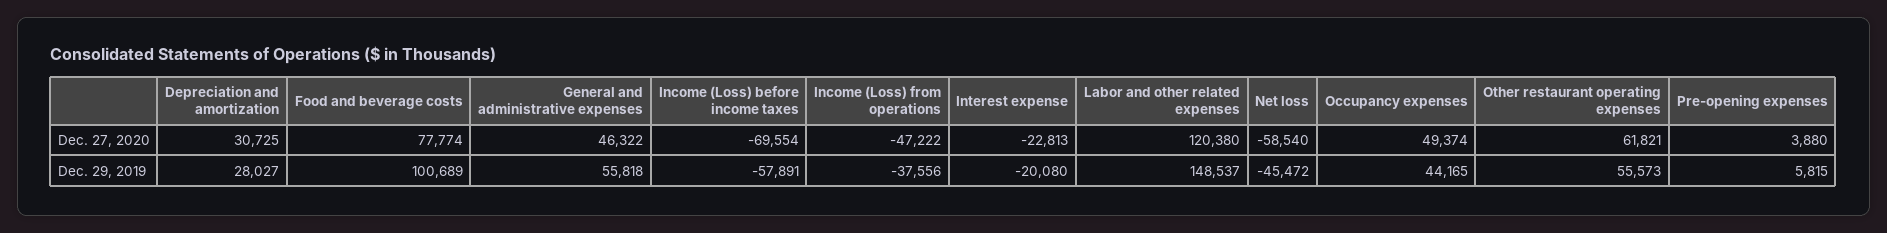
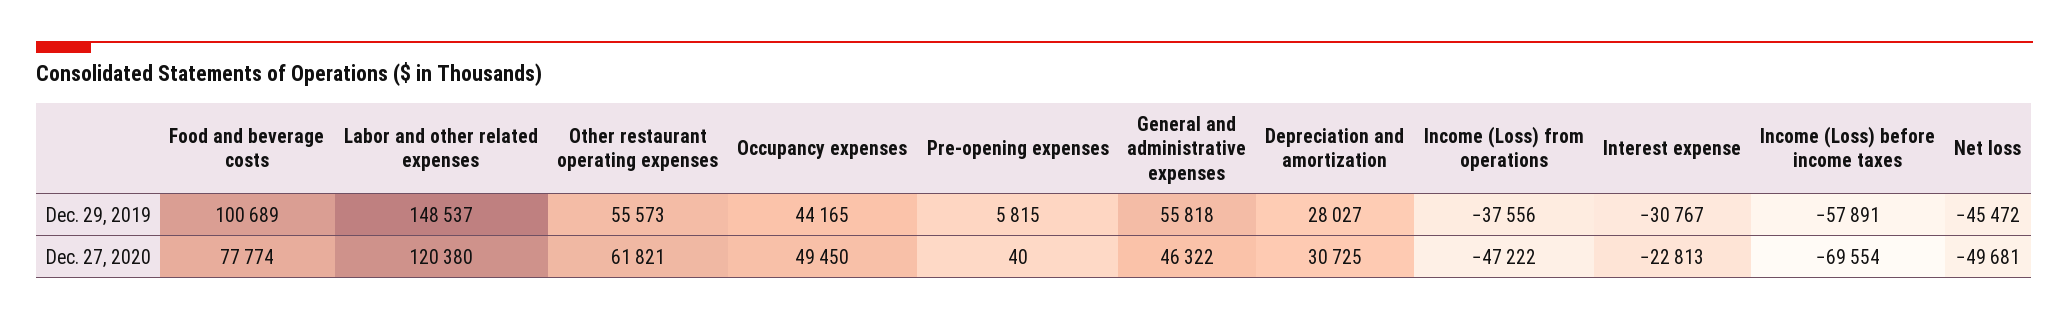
  {
    "Depreciation and amortization": {
      "Dec. 27, 2020": 30725,
      "Dec. 29, 2019": 28027
    },
    "Food and beverage costs": {
      "Dec. 27, 2020": 77774,
      "Dec. 29, 2019": 100689
    },
    "General and administrative expenses": {
      "Dec. 27, 2020": 46322,
      "Dec. 29, 2019": 55818
    },
    "Income (Loss) before income taxes": {
      "Dec. 27, 2020": -69554,
      "Dec. 29, 2019": -57891
    },
    "Income (Loss) from operations": {
      "Dec. 27, 2020": -47222,
      "Dec. 29, 2019": -37556
    },
    "Interest expense": {
      "Dec. 27, 2020": -22813,
-     "Dec. 29, 2019": -20080
+     "Dec. 29, 2019": -30767
    },
    "Labor and other related expenses": {
      "Dec. 27, 2020": 120380,
      "Dec. 29, 2019": 148537
    },
    "Net loss": {
-     "Dec. 27, 2020": -58540,
+     "Dec. 27, 2020": -49681,
      "Dec. 29, 2019": -45472
    },
    "Occupancy expenses": {
-     "Dec. 27, 2020": 49374,
+     "Dec. 27, 2020": 49450,
      "Dec. 29, 2019": 44165
    },
    "Other restaurant operating expenses": {
      "Dec. 27, 2020": 61821,
      "Dec. 29, 2019": 55573
    },
    "Pre-opening expenses": {
-     "Dec. 27, 2020": 3880,
+     "Dec. 27, 2020": 40,
      "Dec. 29, 2019": 5815
    }
  }

